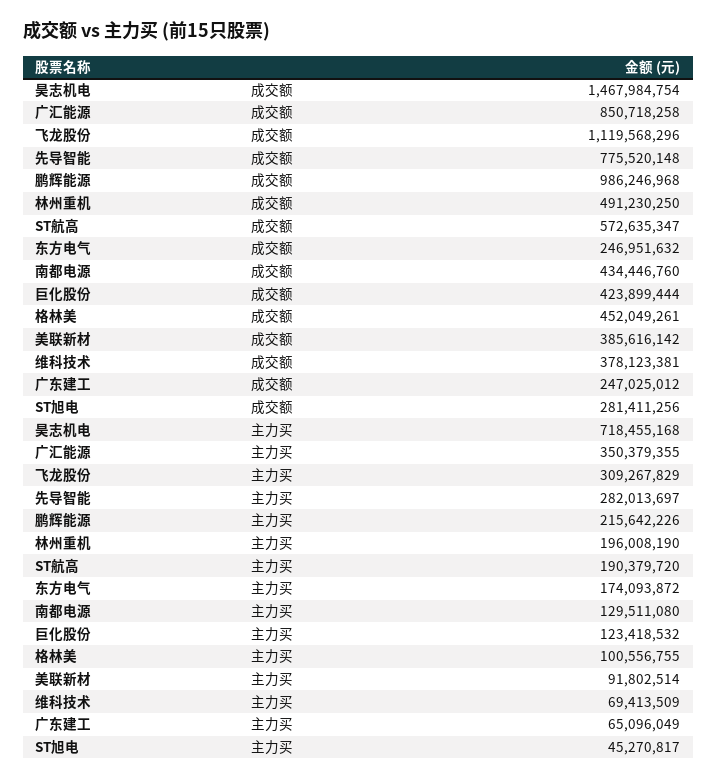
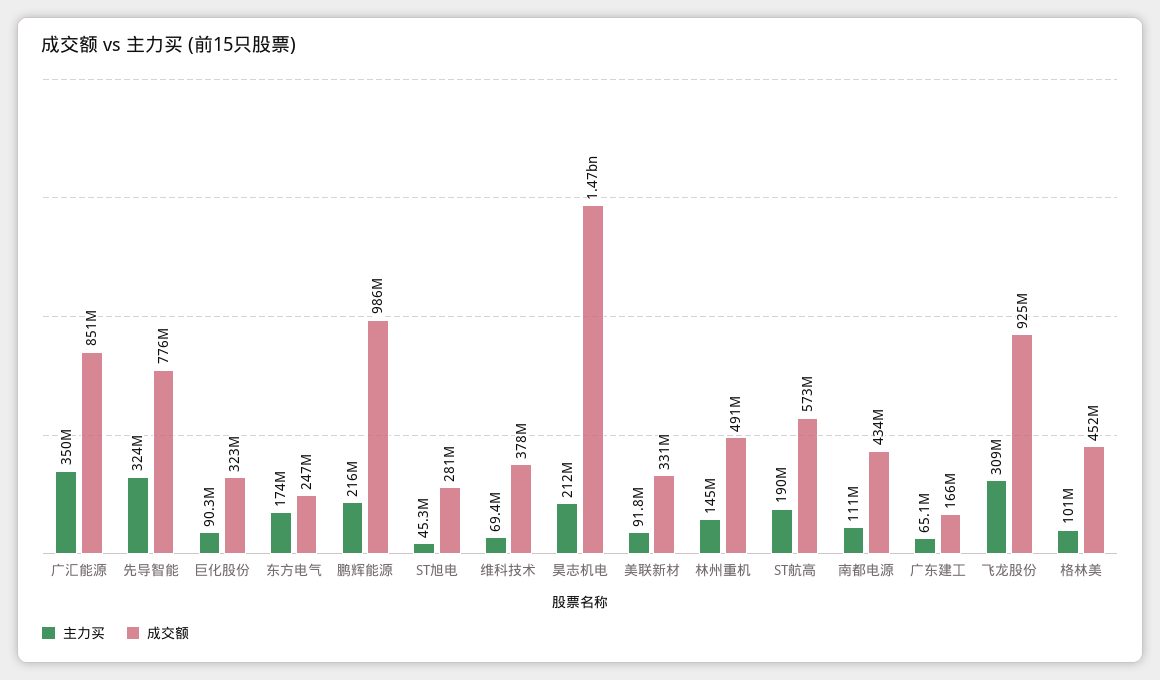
  {
    "成交额": {
      "昊志机电": 1467984754,
      "广汇能源": 850718258,
-     "飞龙股份": 1119568296,
+     "飞龙股份": 925000000,
      "先导智能": 775520148,
      "鹏辉能源": 986246968,
      "林州重机": 491230250,
      "ST航高": 572635347,
      "东方电气": 246951632,
      "南都电源": 434446760,
-     "巨化股份": 423899444,
+     "巨化股份": 323000000,
      "格林美": 452049261,
-     "美联新材": 385616142,
+     "美联新材": 331000000,
      "维科技术": 378123381,
-     "广东建工": 247025012,
+     "广东建工": 166000000,
      "ST旭电": 281411256
    },
    "主力买": {
-     "昊志机电": 718455168,
+     "昊志机电": 212000000,
      "广汇能源": 350379355,
      "飞龙股份": 309267829,
-     "先导智能": 282013697,
+     "先导智能": 324000000,
      "鹏辉能源": 215642226,
-     "林州重机": 196008190,
+     "林州重机": 145000000,
      "ST航高": 190379720,
      "东方电气": 174093872,
-     "南都电源": 129511080,
+     "南都电源": 111000000,
-     "巨化股份": 123418532,
+     "巨化股份": 90300000,
      "格林美": 100556755,
      "美联新材": 91802514,
      "维科技术": 69413509,
      "广东建工": 65096049,
      "ST旭电": 45270817
    }
  }

